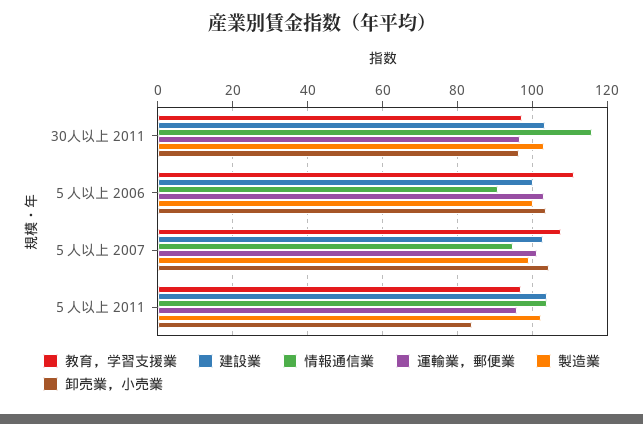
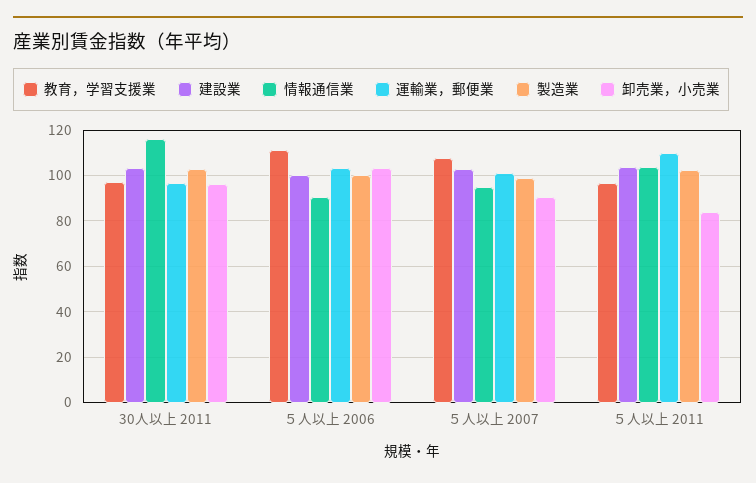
  {
    "教育，学習支援業": {
      "30人以上 2011": 98,
      "５人以上 2006": 112,
      "５人以上 2007": 108,
      "５人以上 2011": 96
    },
    "建設業": {
      "30人以上 2011": 104,
      "５人以上 2006": 100,
      "５人以上 2007": 102,
      "５人以上 2011": 104
    },
    "情報通信業": {
      "30人以上 2011": 116,
      "５人以上 2006": 90,
      "５人以上 2007": 94,
      "５人以上 2011": 104
    },
    "運輸業，郵便業": {
      "30人以上 2011": 96,
      "５人以上 2006": 104,
      "５人以上 2007": 102,
-     "５人以上 2011": 96
+     "５人以上 2011": 110
    },
    "製造業": {
      "30人以上 2011": 104,
      "５人以上 2006": 100,
      "５人以上 2007": 100,
      "５人以上 2011": 102
    },
    "卸売業，小売業": {
      "30人以上 2011": 96,
      "５人以上 2006": 104,
-     "５人以上 2007": 104,
+     "５人以上 2007": 90,
      "５人以上 2011": 84
    }
  }

